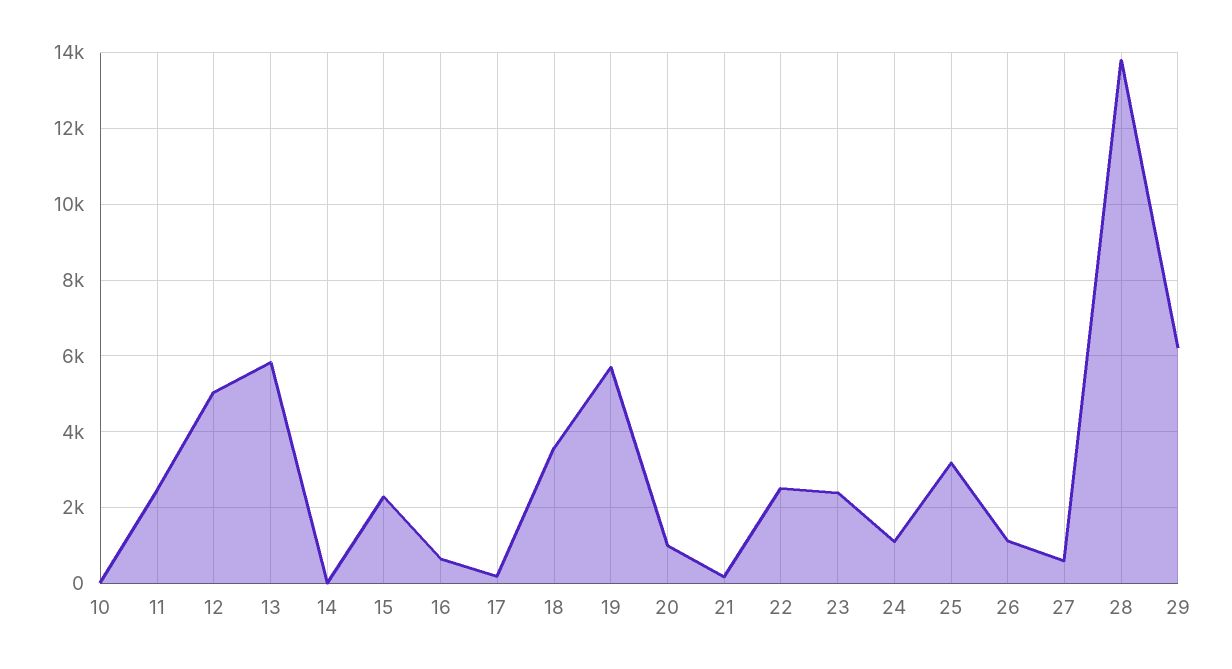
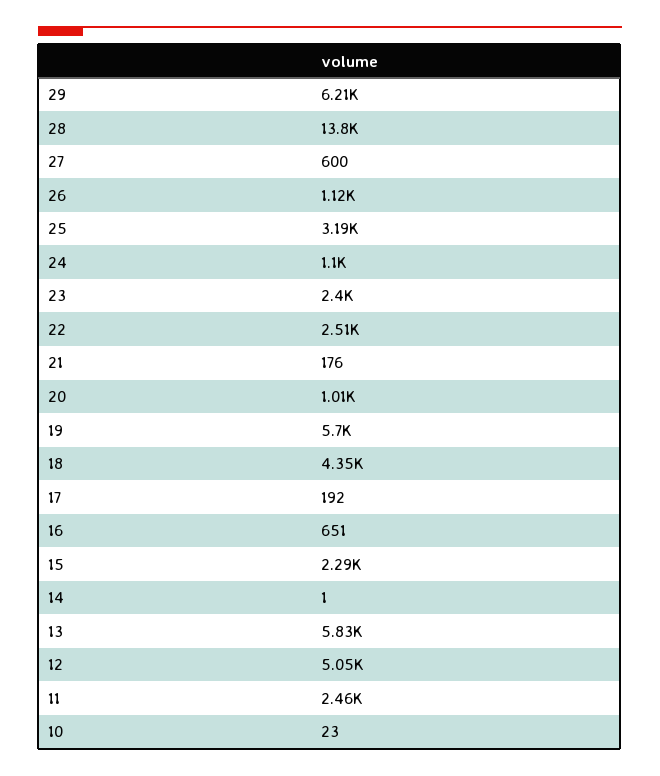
  {
    "10": 23,
    "11": 2460,
    "12": 5050,
    "13": 5830,
    "14": 1,
    "15": 2290,
    "16": 651,
    "17": 192,
-   "18": 3600,
+   "18": 4350,
    "19": 5700,
    "20": 1010,
    "21": 176,
    "22": 2510,
    "23": 2400,
    "24": 1100,
    "25": 3190,
    "26": 1120,
    "27": 600,
    "28": 13800,
    "29": 6210
  }

